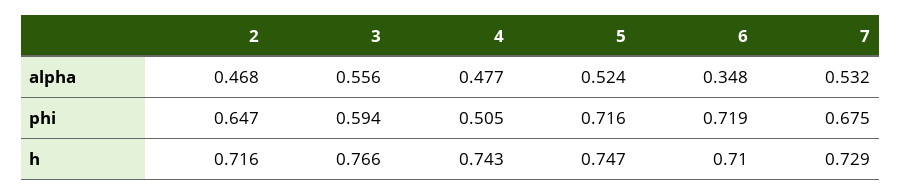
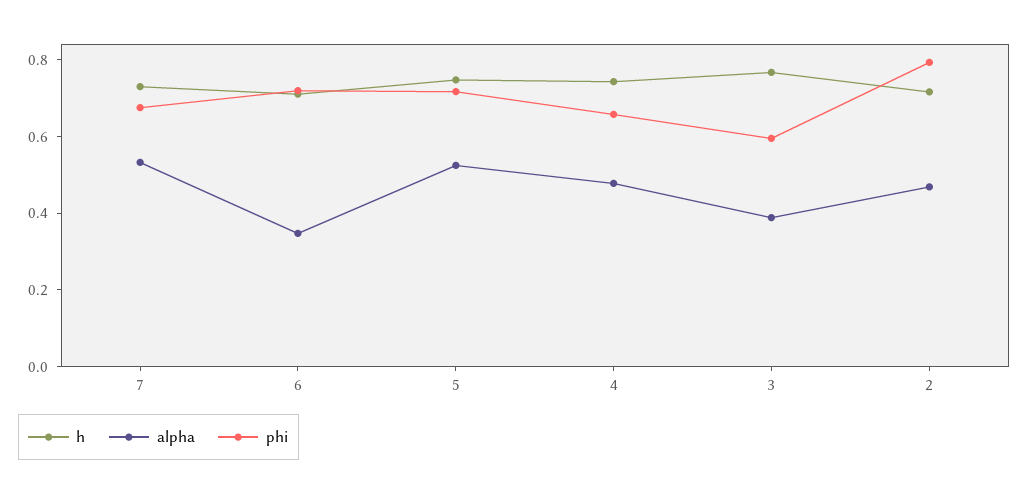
  {
    "alpha": {
      "2": 0.468,
-     "3": 0.556,
+     "3": 0.4,
      "4": 0.477,
      "5": 0.524,
      "6": 0.348,
      "7": 0.532
    },
    "phi": {
-     "2": 0.647,
+     "2": 0.8,
      "3": 0.594,
-     "4": 0.505,
+     "4": 0.65,
      "5": 0.716,
      "6": 0.719,
      "7": 0.675
    },
    "h": {
      "2": 0.716,
      "3": 0.766,
      "4": 0.743,
      "5": 0.747,
      "6": 0.71,
      "7": 0.729
    }
  }

